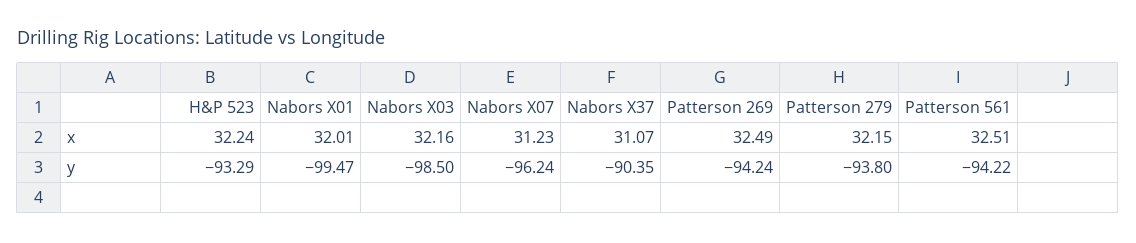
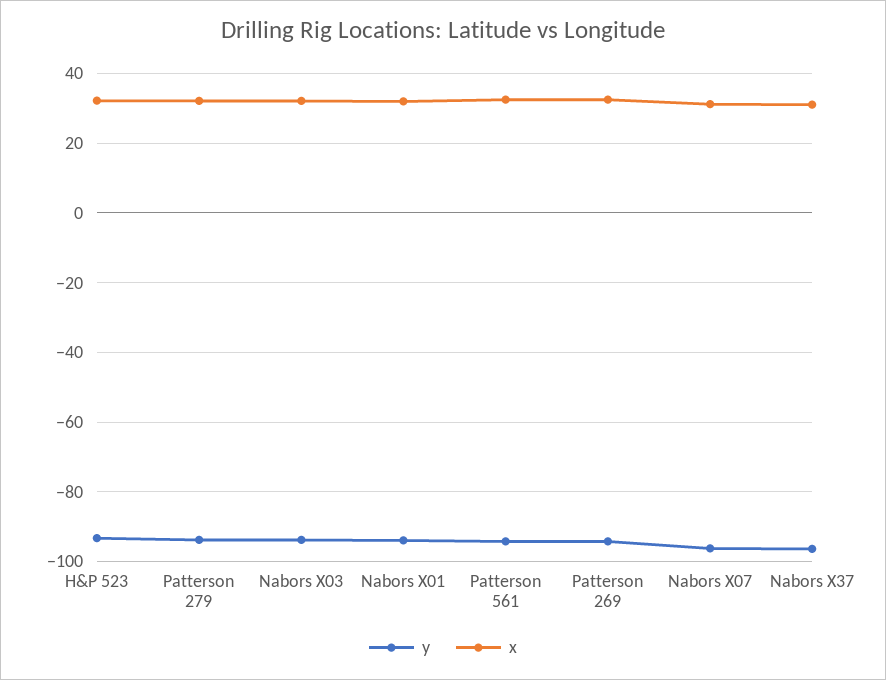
  {
    "x": {
      "H&P 523": 32.24,
      "Nabors X01": 32.01,
      "Nabors X03": 32.16,
      "Nabors X07": 31.23,
      "Nabors X37": 31.07,
      "Patterson 269": 32.49,
      "Patterson 279": 32.15,
      "Patterson 561": 32.51
    },
    "y": {
      "H&P 523": -93.29,
-     "Nabors X01": -99.47,
+     "Nabors X01": -94,
-     "Nabors X03": -98.5,
+     "Nabors X03": -94,
      "Nabors X07": -96.24,
-     "Nabors X37": -90.35,
+     "Nabors X37": -96,
      "Patterson 269": -94.24,
      "Patterson 279": -93.8,
      "Patterson 561": -94.22
    }
  }

